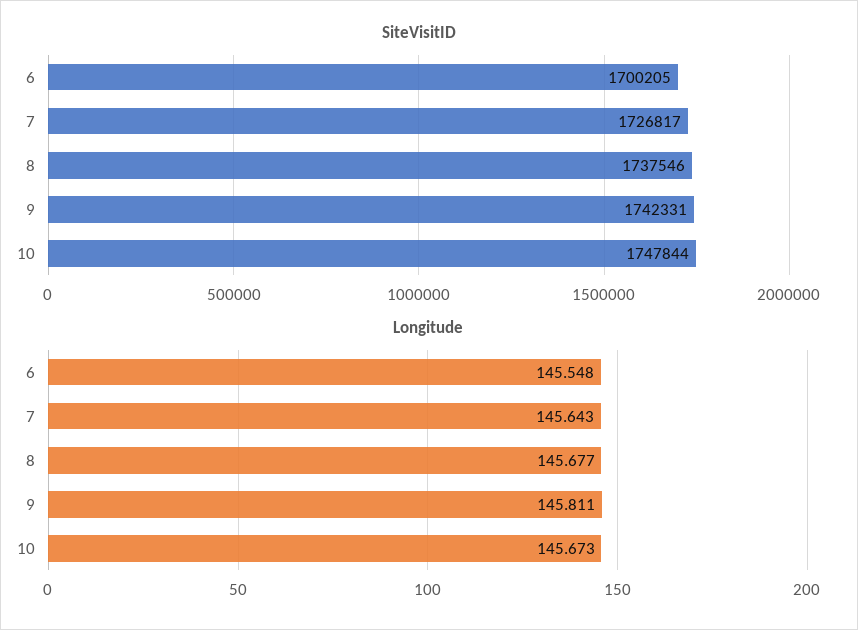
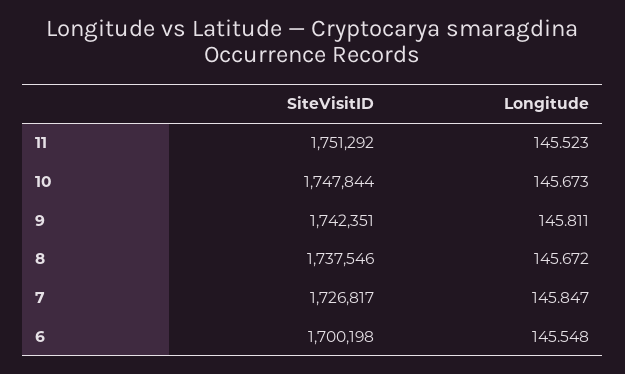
  {
    "SiteVisitID": {
-     "6": 1700205,
+     "6": 1700198,
      "7": 1726817,
      "8": 1737546,
-     "9": 1742331,
+     "9": 1742351,
-     "10": 1747844
+     "10": 1747844,
+     "11": 1751292
    },
    "Longitude": {
      "6": 145.548,
-     "7": 145.643,
+     "7": 145.847,
-     "8": 145.677,
+     "8": 145.672,
      "9": 145.811,
-     "10": 145.673
+     "10": 145.673,
+     "11": 145.523
    }
  }

